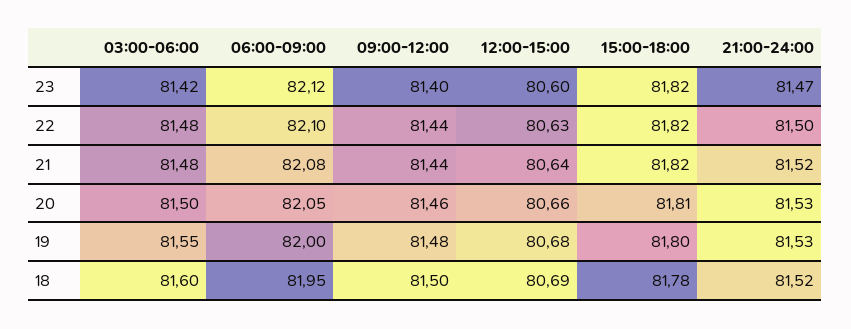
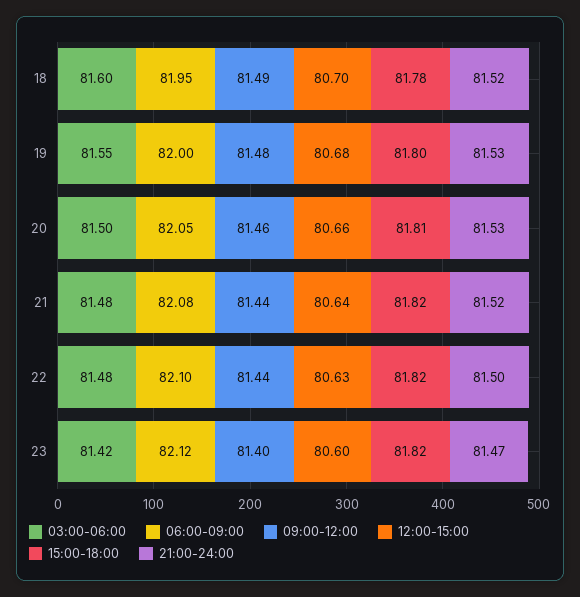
  {
    "03:00-06:00": {
      "23": 81.42,
      "22": 81.48,
      "21": 81.48,
      "20": 81.5,
      "19": 81.55,
      "18": 81.6
    },
    "06:00-09:00": {
      "23": 82.12,
      "22": 82.1,
      "21": 82.08,
      "20": 82.05,
      "19": 82,
      "18": 81.95
    },
    "09:00-12:00": {
      "23": 81.4,
      "22": 81.44,
      "21": 81.44,
      "20": 81.46,
      "19": 81.48,
-     "18": 81.5
+     "18": 81.49
    },
    "12:00-15:00": {
      "23": 80.6,
      "22": 80.63,
      "21": 80.64,
      "20": 80.66,
      "19": 80.68,
-     "18": 80.69
+     "18": 80.7
    },
    "15:00-18:00": {
      "23": 81.82,
      "22": 81.82,
      "21": 81.82,
      "20": 81.81,
      "19": 81.8,
      "18": 81.78
    },
    "21:00-24:00": {
      "23": 81.47,
      "22": 81.5,
      "21": 81.52,
      "20": 81.53,
      "19": 81.53,
      "18": 81.52
    }
  }

